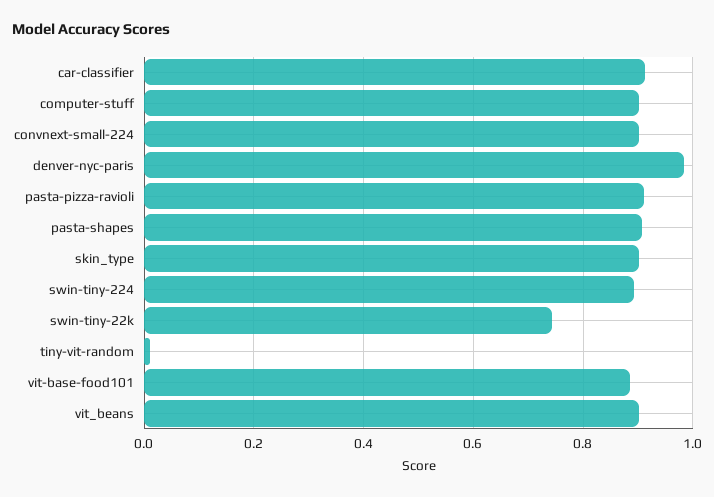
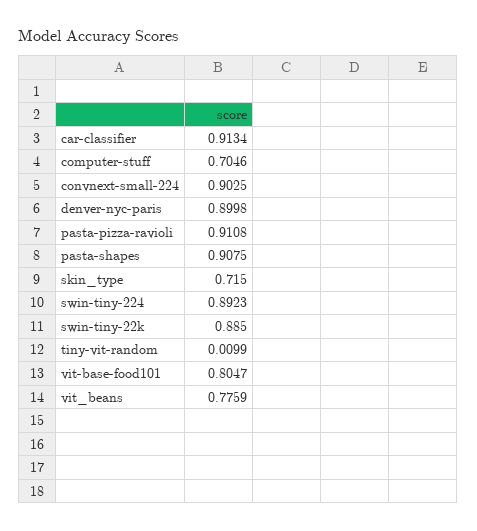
  {
    "car-classifier": 0.9134,
-   "computer-stuff": 0.9,
+   "computer-stuff": 0.7046,
    "convnext-small-224": 0.9025,
-   "denver-nyc-paris": 0.98,
+   "denver-nyc-paris": 0.8998,
    "pasta-pizza-ravioli": 0.9108,
    "pasta-shapes": 0.9075,
-   "skin_type": 0.9,
+   "skin_type": 0.715,
    "swin-tiny-224": 0.8923,
-   "swin-tiny-22k": 0.74,
+   "swin-tiny-22k": 0.885,
    "tiny-vit-random": 0.0099,
-   "vit-base-food101": 0.88,
+   "vit-base-food101": 0.8047,
-   "vit_beans": 0.9
+   "vit_beans": 0.7759
  }

